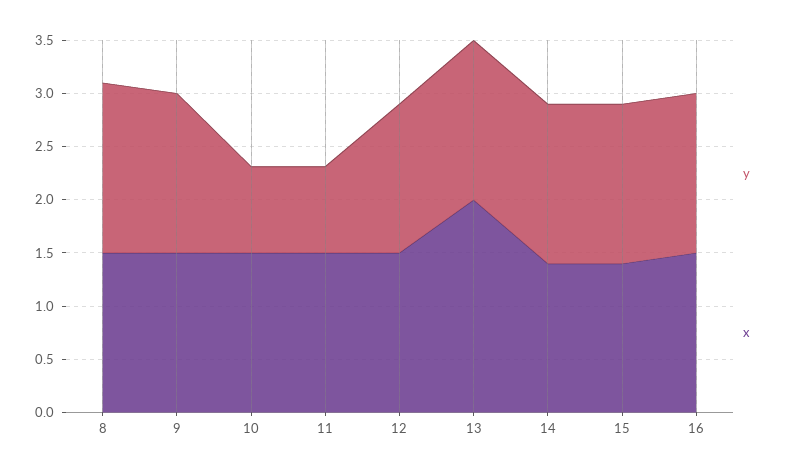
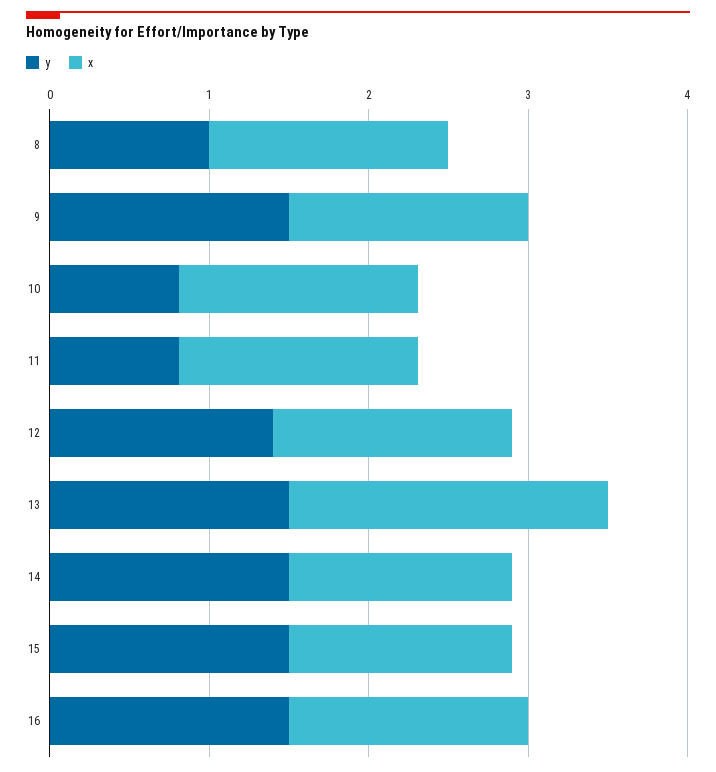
  {
    "y": {
-     "8": 1.6,
+     "8": 1,
      "9": 1.5,
      "10": 0.8,
      "11": 0.8,
      "12": 1.4,
      "13": 1.5,
      "14": 1.5,
      "15": 1.5,
      "16": 1.5
    },
    "x": {
      "8": 1.5,
      "9": 1.5,
      "10": 1.5,
      "11": 1.5,
      "12": 1.5,
      "13": 2,
      "14": 1.4,
      "15": 1.4,
      "16": 1.5
    }
  }

